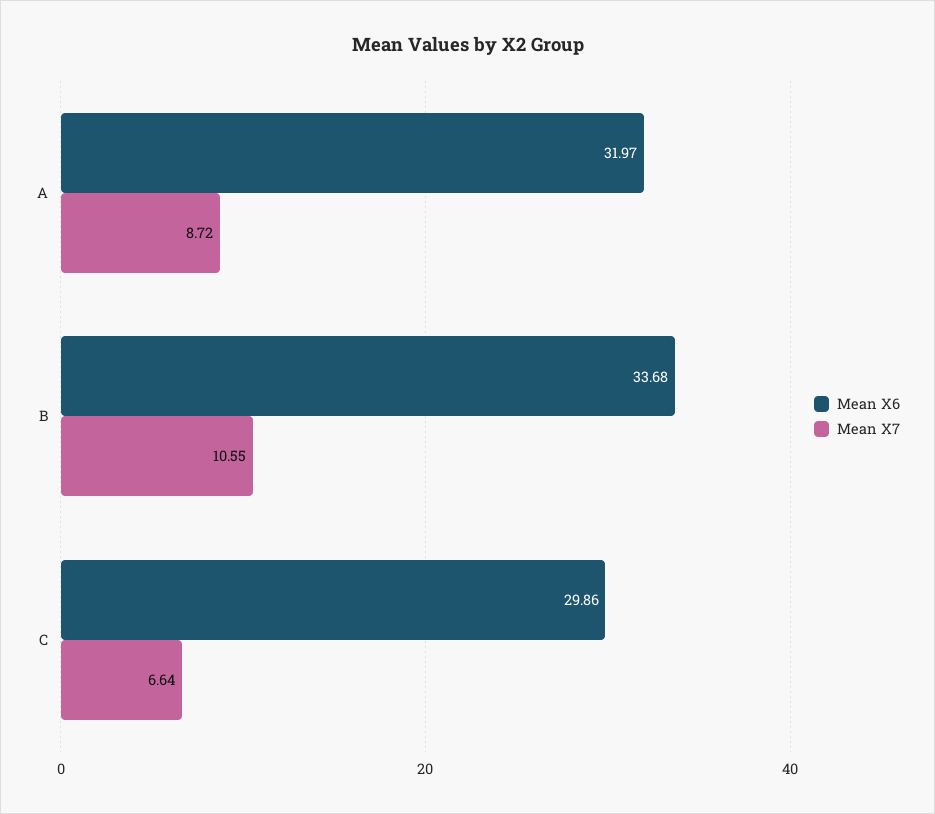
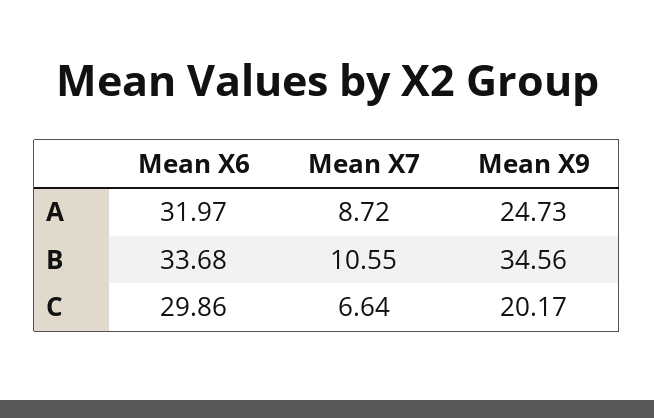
  {
    "Mean X6": {
      "A": 31.97,
      "B": 33.68,
      "C": 29.86
    },
    "Mean X7": {
      "A": 8.72,
      "B": 10.55,
      "C": 6.64
-   }
+   },
+   "Mean X9": {
+     "A": 24.73,
+     "B": 34.56,
+     "C": 20.17
+   }
  }

